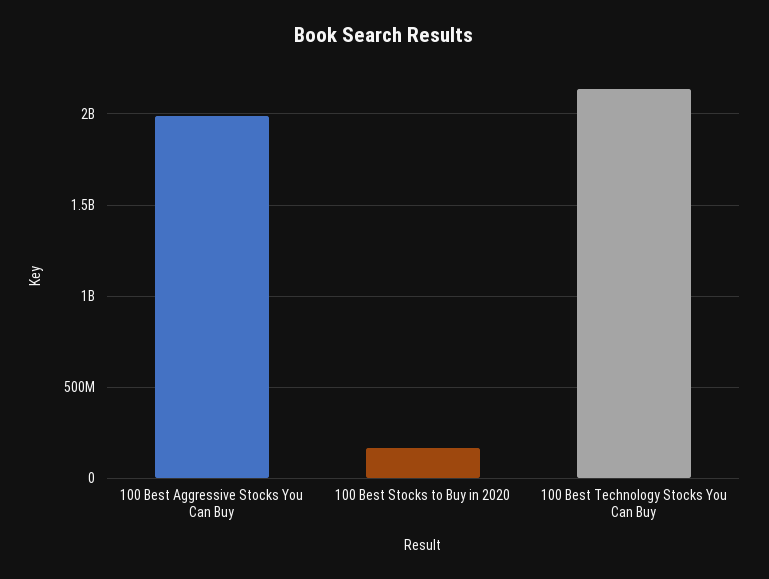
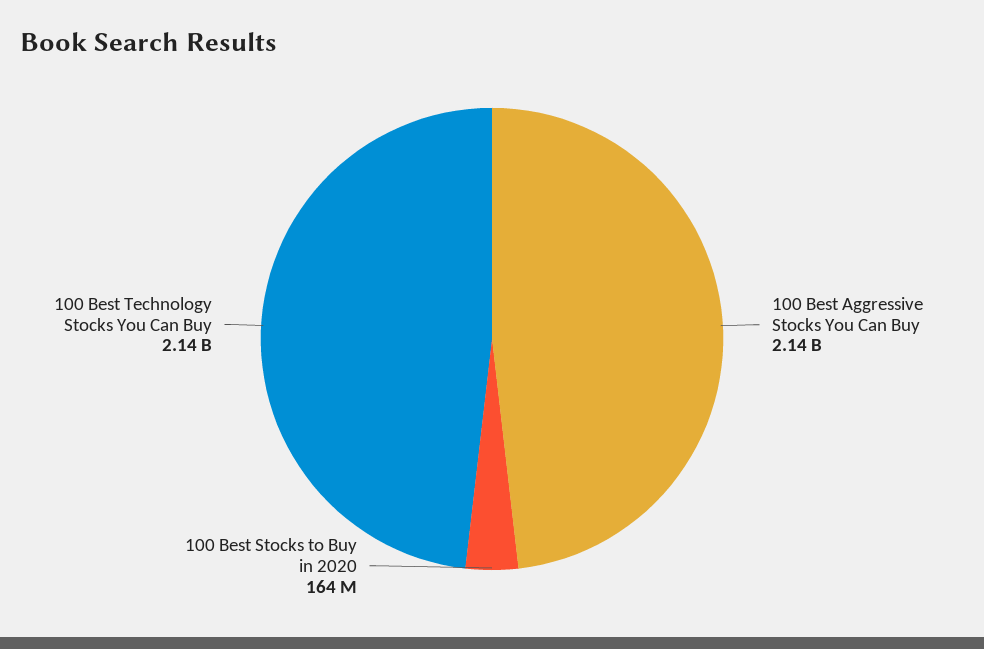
  {
-   "100 Best Aggressive Stocks You Can Buy": 2000000000,
+   "100 Best Aggressive Stocks You Can Buy": 2140000000,
    "100 Best Stocks to Buy in 2020": 164000000,
    "100 Best Technology Stocks You Can Buy": 2140000000
  }

